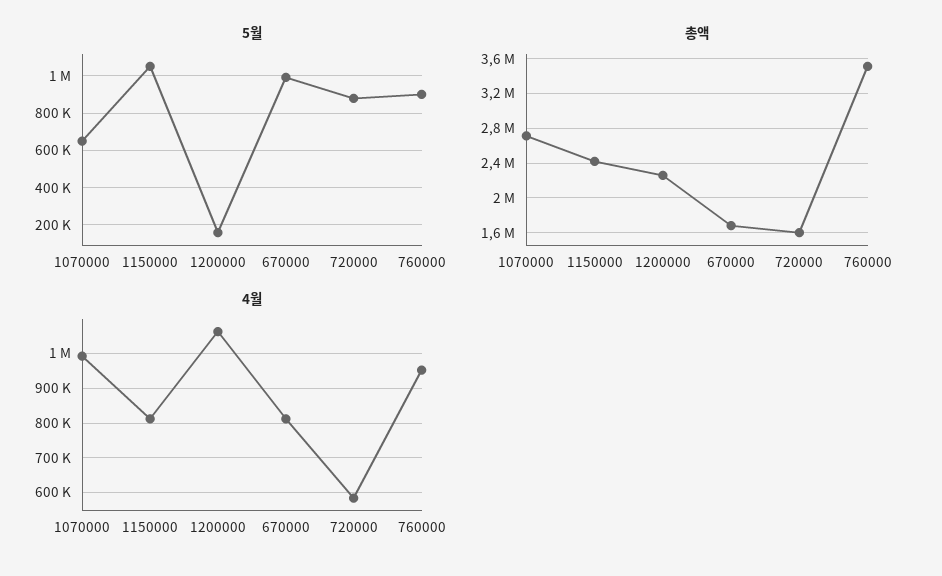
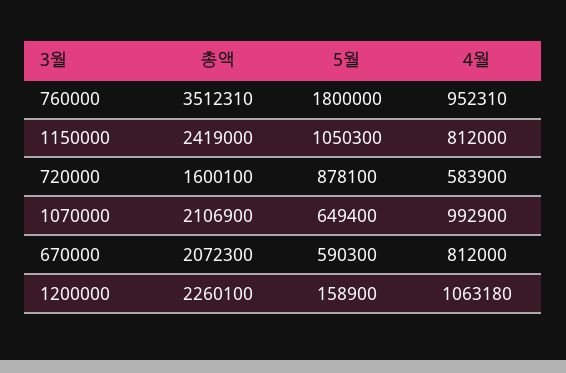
  {
    "5월": {
      "1070000": 649400,
      "1150000": 1050300,
      "1200000": 158900,
-     "670000": 1000000,
+     "670000": 590300,
      "720000": 878100,
-     "760000": 900000
+     "760000": 1800000
    },
    "총액": {
-     "1070000": 2700000,
+     "1070000": 2106900,
      "1150000": 2419000,
      "1200000": 2260100,
-     "670000": 1700000,
+     "670000": 2072300,
      "720000": 1600100,
      "760000": 3512310
    },
    "4월": {
      "1070000": 992900,
      "1150000": 812000,
      "1200000": 1063180,
      "670000": 812000,
      "720000": 583900,
      "760000": 952310
    }
  }

